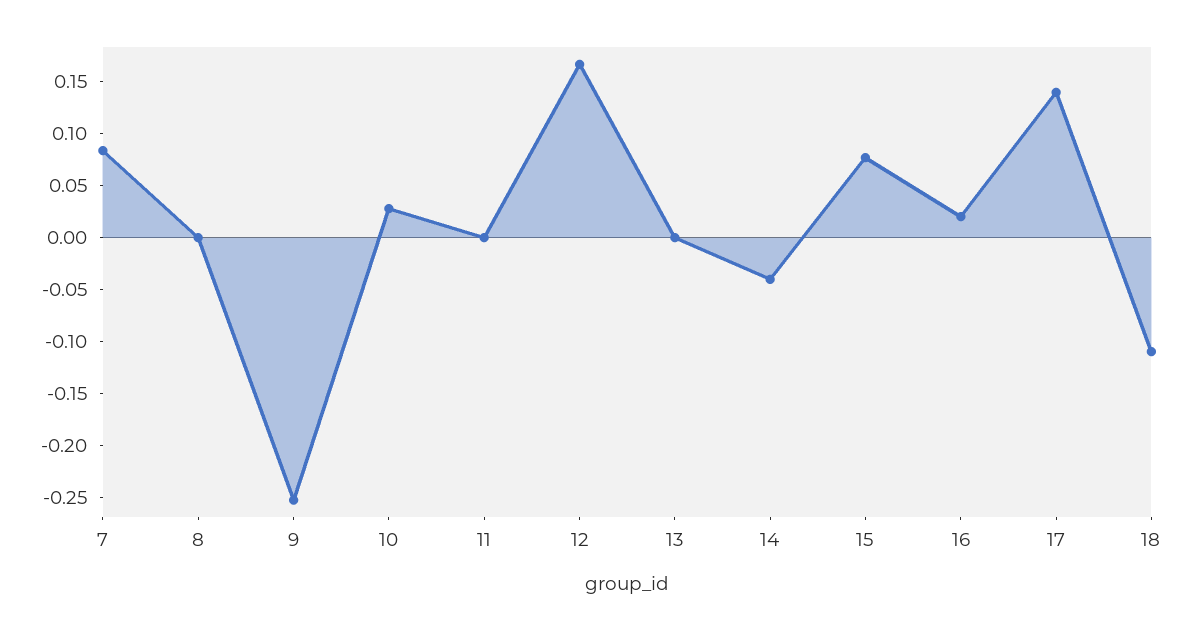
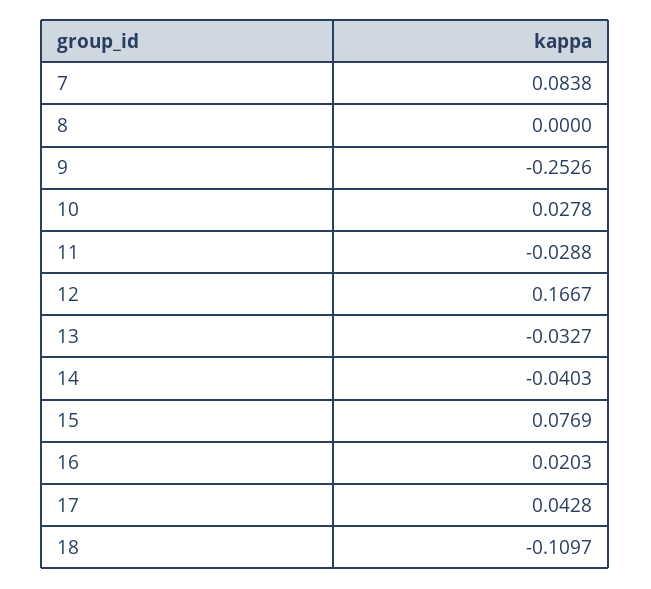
  {
    "7": 0.0838,
    "8": 0,
    "9": -0.2526,
    "10": 0.0278,
-   "11": 0,
+   "11": -0.0288,
    "12": 0.1667,
-   "13": 0,
+   "13": -0.0327,
    "14": -0.0403,
    "15": 0.0769,
    "16": 0.0203,
-   "17": 0.14,
+   "17": 0.0428,
    "18": -0.1097
  }

